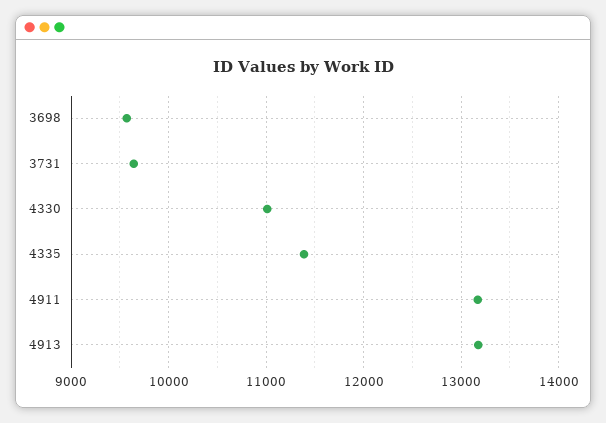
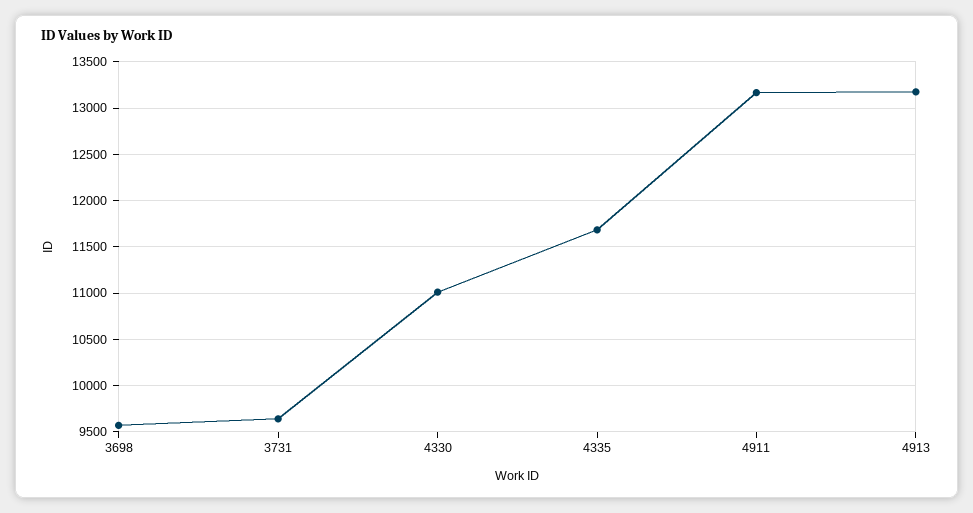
  {
    "3698": 9600,
    "3731": 9600,
    "4330": 11000,
-   "4335": 11400,
+   "4335": 11700,
    "4911": 13200,
    "4913": 13200
  }

